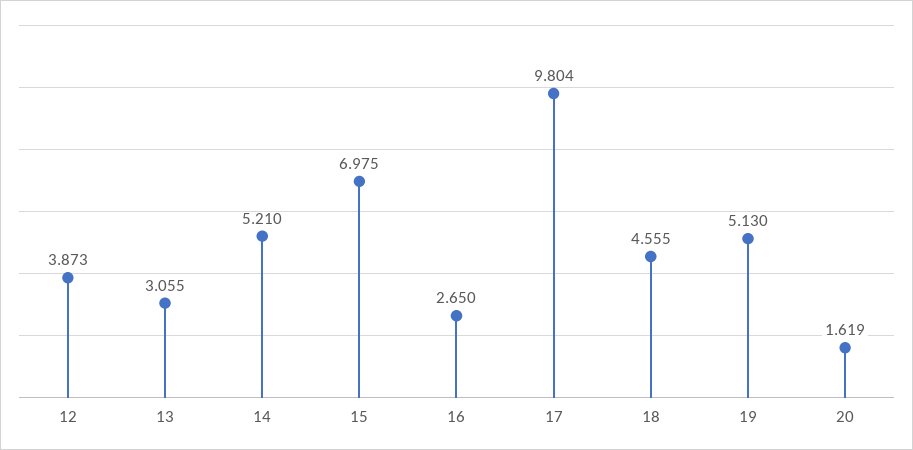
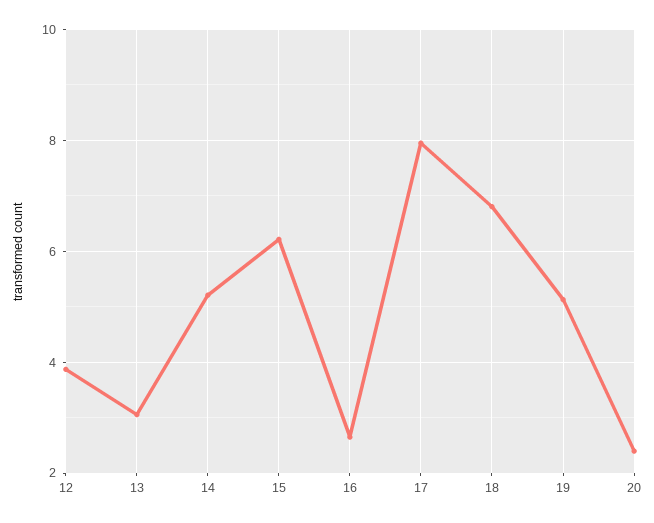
  {
    "12": 3.873,
    "13": 3.055,
    "14": 5.21,
-   "15": 6.975,
+   "15": 6.2,
    "16": 2.65,
-   "17": 9.804,
+   "17": 8,
-   "18": 4.555,
+   "18": 6.8,
    "19": 5.13,
-   "20": 1.619
+   "20": 2.4
  }

